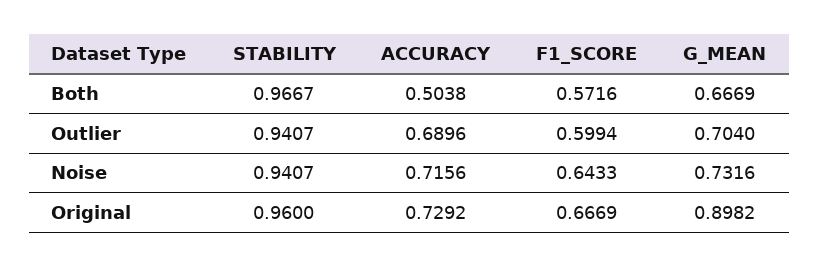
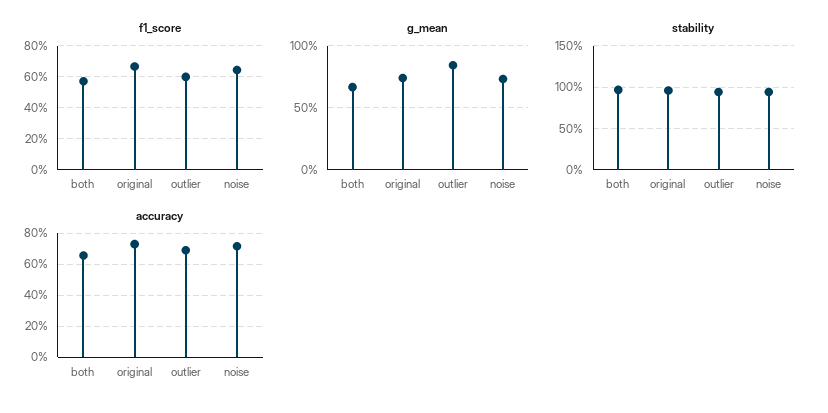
  {
    "STABILITY": {
      "Both": 0.9667,
      "Outlier": 0.9407,
      "Noise": 0.9407,
      "Original": 0.96
    },
    "ACCURACY": {
-     "Both": 0.5038,
+     "Both": 0.65,
      "Outlier": 0.6896,
      "Noise": 0.7156,
      "Original": 0.7292
    },
    "F1_SCORE": {
      "Both": 0.5716,
      "Outlier": 0.5994,
      "Noise": 0.6433,
      "Original": 0.6669
    },
    "G_MEAN": {
      "Both": 0.6669,
-     "Outlier": 0.704,
+     "Outlier": 0.85,
      "Noise": 0.7316,
-     "Original": 0.8982
+     "Original": 0.75
    }
  }

